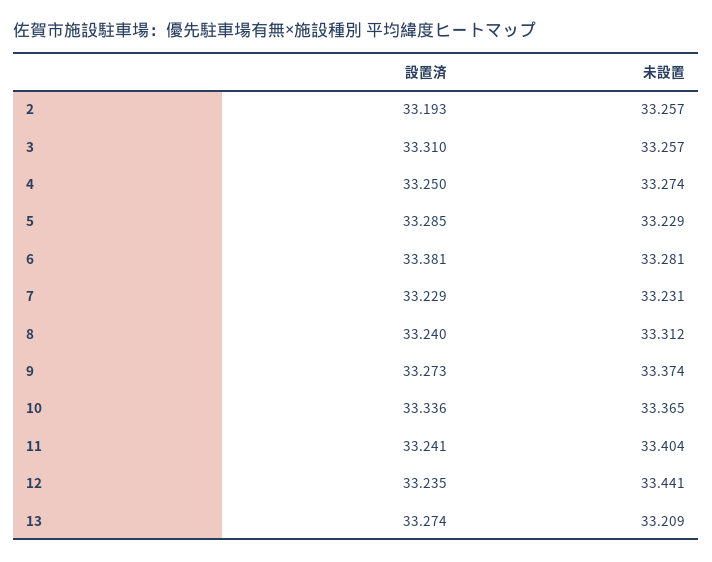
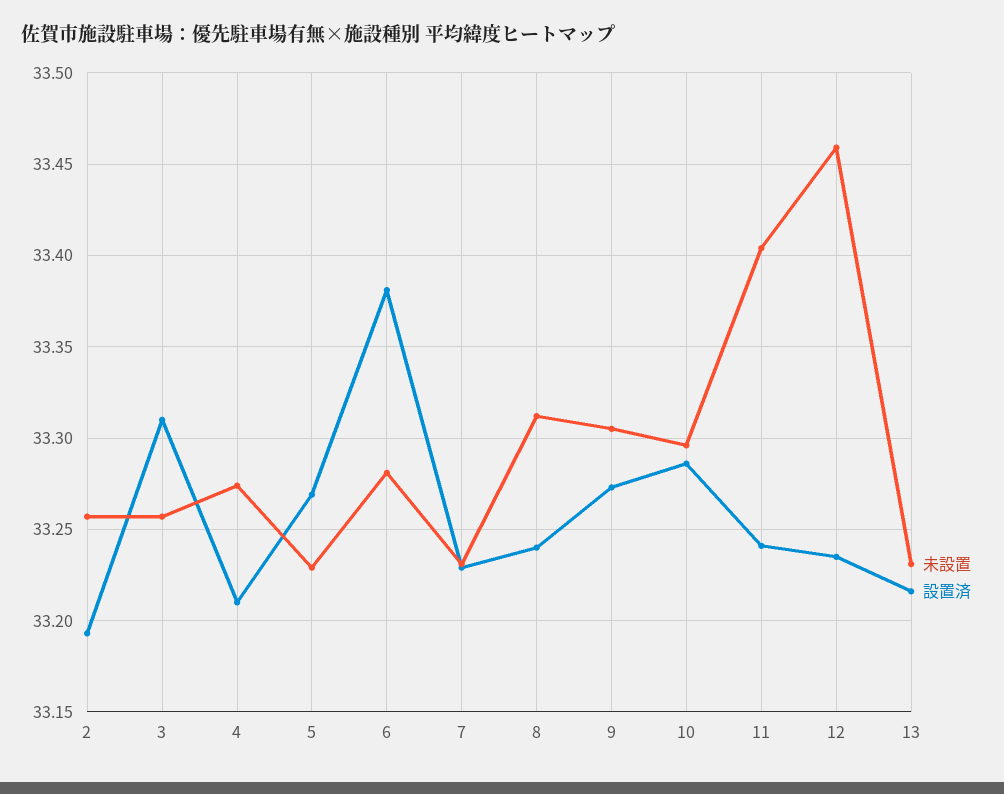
  {
    "設置済": {
      "2": 33.193,
      "3": 33.31,
-     "4": 33.25,
+     "4": 33.21,
-     "5": 33.285,
+     "5": 33.27,
      "6": 33.381,
      "7": 33.229,
      "8": 33.24,
      "9": 33.273,
-     "10": 33.336,
+     "10": 33.285,
      "11": 33.241,
      "12": 33.235,
-     "13": 33.274
+     "13": 33.215
    },
    "未設置": {
      "2": 33.257,
      "3": 33.257,
      "4": 33.274,
      "5": 33.229,
      "6": 33.281,
      "7": 33.231,
      "8": 33.312,
-     "9": 33.374,
+     "9": 33.305,
-     "10": 33.365,
+     "10": 33.295,
      "11": 33.404,
-     "12": 33.441,
+     "12": 33.46,
-     "13": 33.209
+     "13": 33.23
    }
  }

